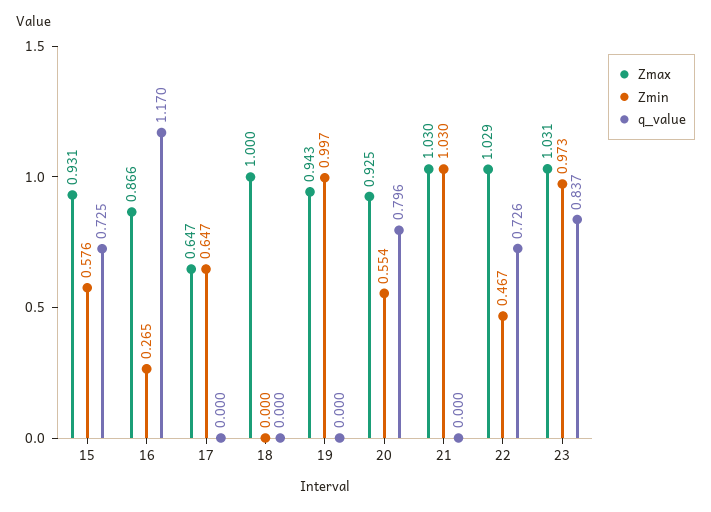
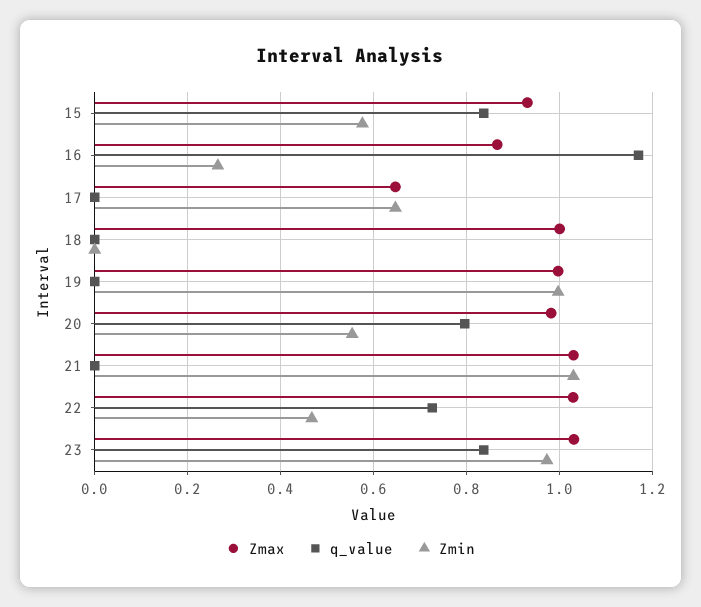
  {
    "Zmax": {
      "15": 0.931,
      "16": 0.866,
      "17": 0.647,
      "18": 1,
-     "19": 0.943,
+     "19": 1,
-     "20": 0.925,
+     "20": 0.98,
      "21": 1.03,
      "22": 1.029,
      "23": 1.031
    },
    "Zmin": {
      "15": 0.576,
      "16": 0.265,
      "17": 0.647,
      "18": 0,
      "19": 0.997,
      "20": 0.554,
      "21": 1.03,
      "22": 0.467,
      "23": 0.973
    },
    "q_value": {
-     "15": 0.725,
+     "15": 0.84,
      "16": 1.17,
      "17": 0,
      "18": 0,
      "19": 0,
      "20": 0.796,
      "21": 0,
      "22": 0.726,
      "23": 0.837
    }
  }

